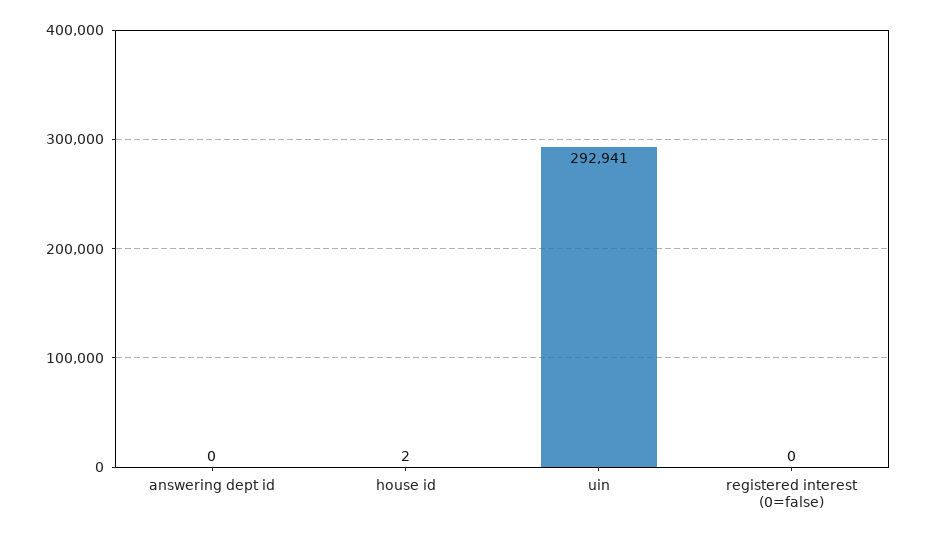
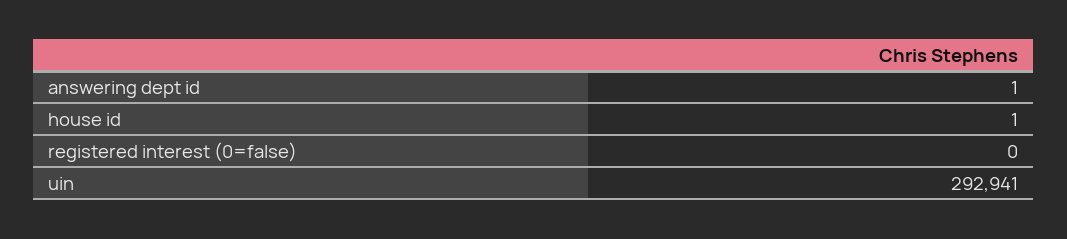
  {
-   "answering dept id": 0,
+   "answering dept id": 1,
-   "house id": 2,
+   "house id": 1,
    "uin": 292941,
    "registered interest (0=false)": 0
  }

